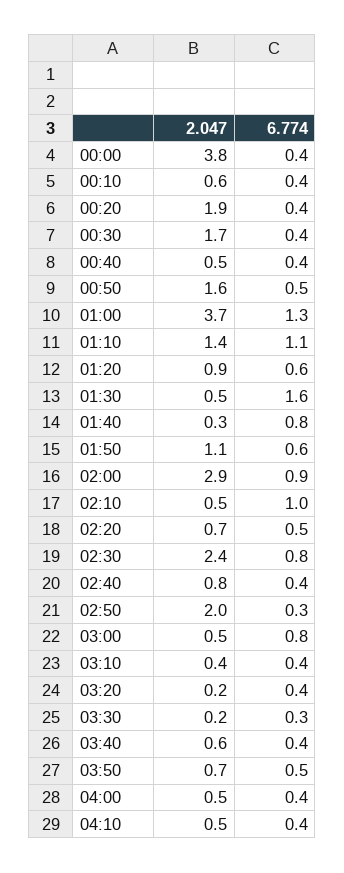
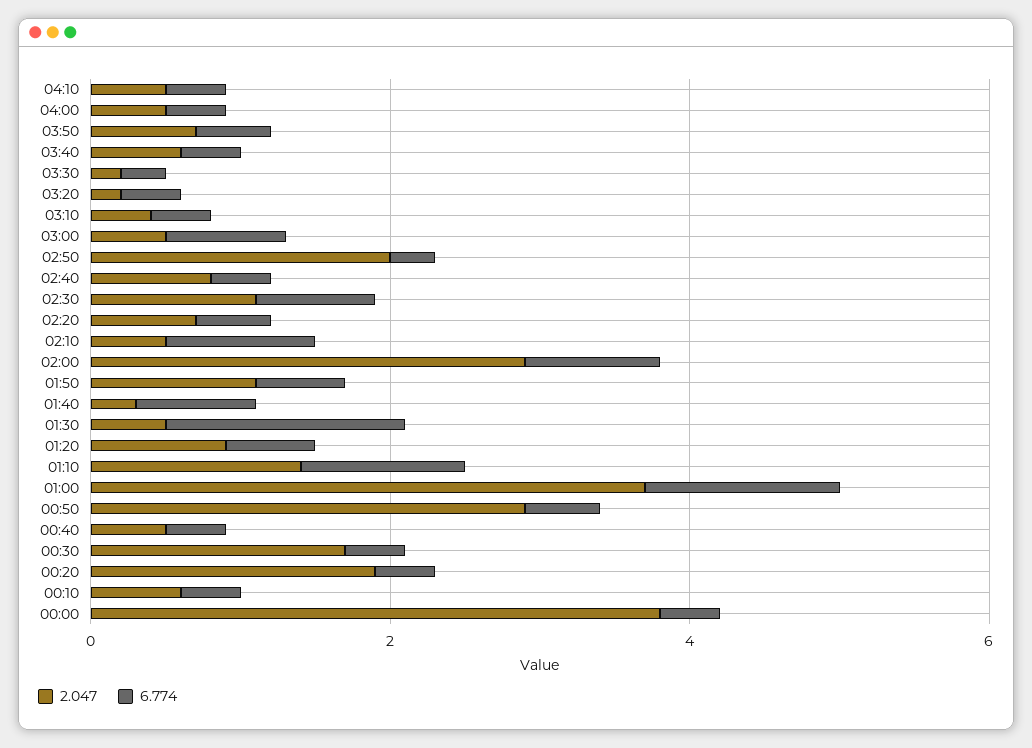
  {
    "2.047": {
      "00:00": 3.8,
      "00:10": 0.6,
      "00:20": 1.9,
      "00:30": 1.7,
      "00:40": 0.5,
-     "00:50": 1.6,
+     "00:50": 3,
      "01:00": 3.7,
      "01:10": 1.4,
      "01:20": 0.9,
      "01:30": 0.5,
      "01:40": 0.3,
      "01:50": 1.1,
      "02:00": 2.9,
      "02:10": 0.5,
      "02:20": 0.7,
-     "02:30": 2.4,
+     "02:30": 1,
      "02:40": 0.8,
      "02:50": 2,
      "03:00": 0.5,
      "03:10": 0.4,
      "03:20": 0.2,
      "03:30": 0.2,
      "03:40": 0.6,
      "03:50": 0.7,
      "04:00": 0.5,
      "04:10": 0.5
    },
    "6.774": {
      "00:00": 0.4,
      "00:10": 0.4,
      "00:20": 0.4,
      "00:30": 0.4,
      "00:40": 0.4,
      "00:50": 0.5,
      "01:00": 1.3,
      "01:10": 1.1,
      "01:20": 0.6,
      "01:30": 1.6,
      "01:40": 0.8,
      "01:50": 0.6,
      "02:00": 0.9,
      "02:10": 1,
      "02:20": 0.5,
      "02:30": 0.8,
      "02:40": 0.4,
      "02:50": 0.3,
      "03:00": 0.8,
      "03:10": 0.4,
      "03:20": 0.4,
      "03:30": 0.3,
      "03:40": 0.4,
      "03:50": 0.5,
      "04:00": 0.4,
      "04:10": 0.4
    }
  }

